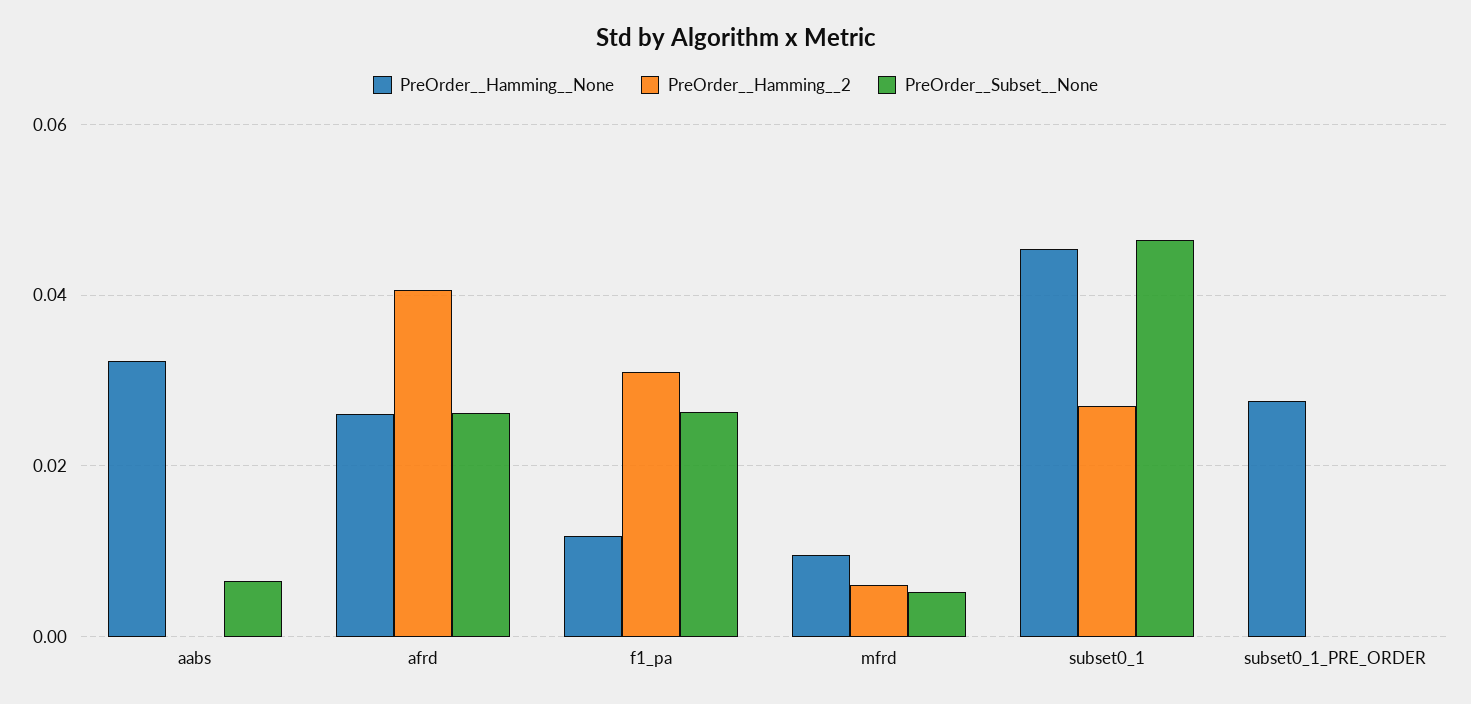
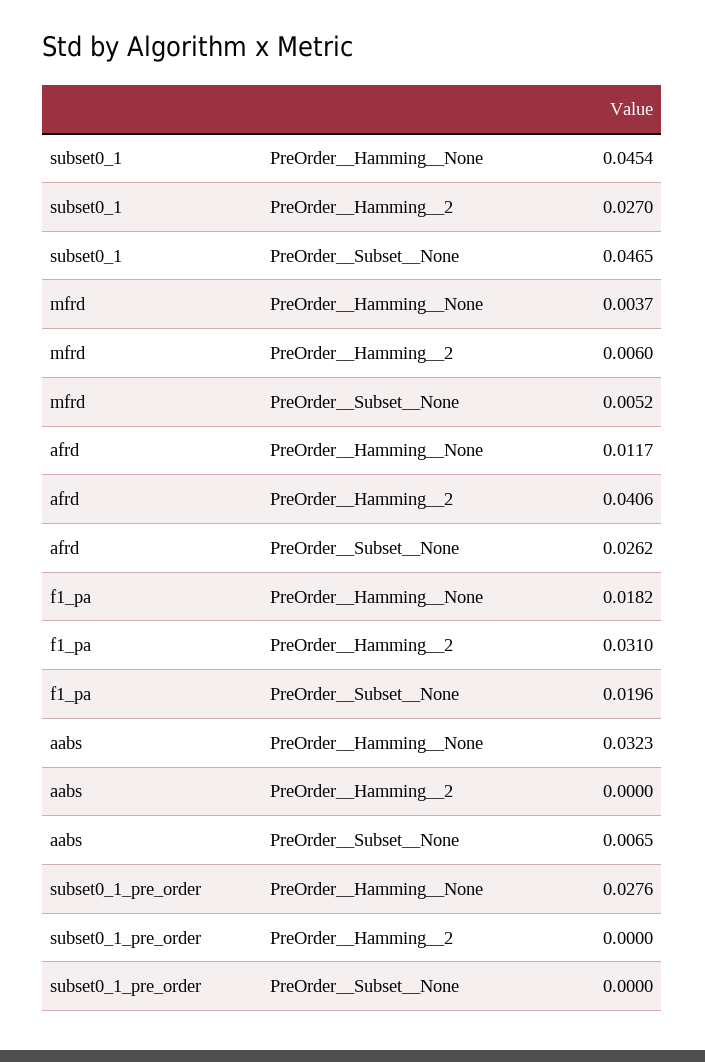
  {
    "PreOrder__Hamming__None": {
      "aabs": 0.0323,
-     "afrd": 0.026,
+     "afrd": 0.0117,
-     "f1_pa": 0.012,
+     "f1_pa": 0.0182,
-     "mfrd": 0.01,
+     "mfrd": 0.0037,
      "subset0_1": 0.0454,
      "subset0_1_PRE_ORDER": 0.0276
    },
    "PreOrder__Hamming__2": {
      "aabs": 0,
      "afrd": 0.0406,
      "f1_pa": 0.031,
      "mfrd": 0.006,
      "subset0_1": 0.027,
      "subset0_1_PRE_ORDER": 0
    },
    "PreOrder__Subset__None": {
      "aabs": 0.0065,
      "afrd": 0.0262,
-     "f1_pa": 0.026,
+     "f1_pa": 0.0196,
      "mfrd": 0.0052,
      "subset0_1": 0.0465,
      "subset0_1_PRE_ORDER": 0
    }
  }

